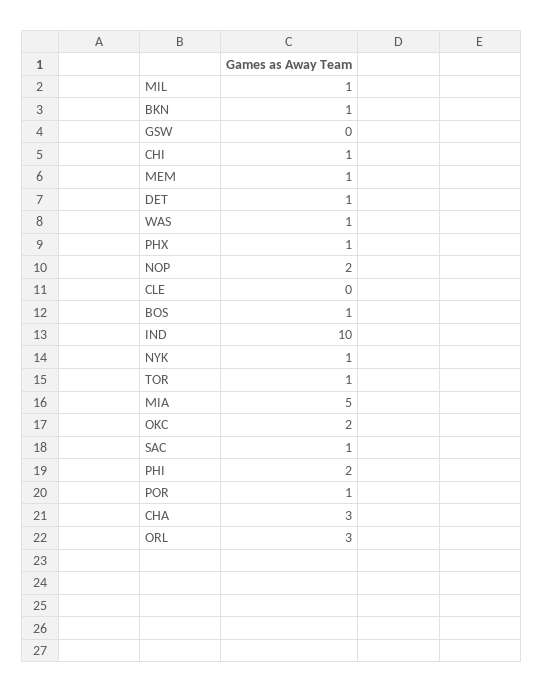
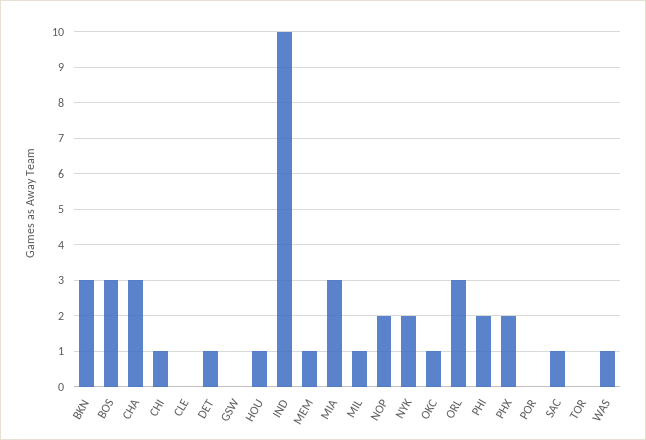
  {
    "MIL": 1,
-   "BKN": 1,
+   "BKN": 3,
    "GSW": 0,
    "CHI": 1,
    "MEM": 1,
    "DET": 1,
    "WAS": 1,
-   "PHX": 1,
+   "PHX": 2,
    "NOP": 2,
    "CLE": 0,
-   "BOS": 1,
+   "BOS": 3,
    "IND": 10,
-   "NYK": 1,
+   "NYK": 2,
-   "TOR": 1,
+   "TOR": 0,
-   "MIA": 5,
+   "MIA": 3,
-   "OKC": 2,
+   "OKC": 1,
    "SAC": 1,
    "PHI": 2,
-   "POR": 1,
+   "POR": 0,
    "CHA": 3,
-   "ORL": 3
+   "ORL": 3,
+   "HOU": 1
  }

